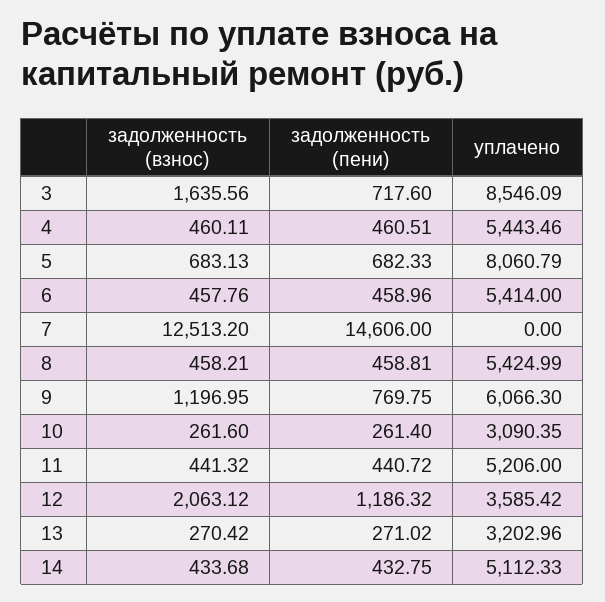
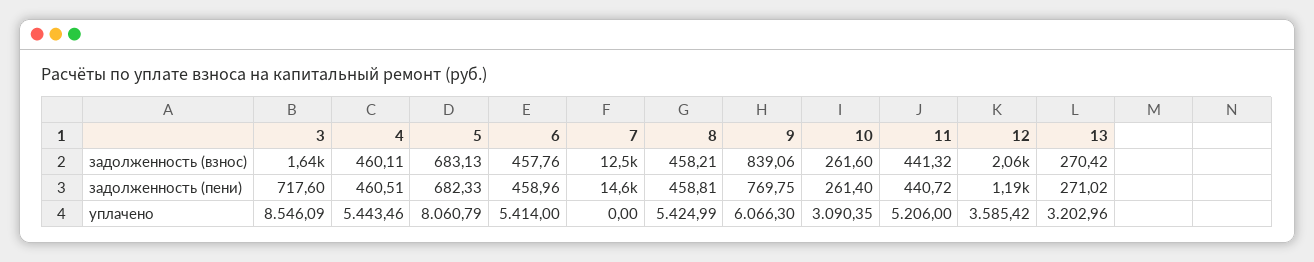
  {
    "задолженность (взнос)": {
      "3": 1635.56,
      "4": 460.11,
      "5": 683.13,
      "6": 457.76,
      "7": 12513.2,
      "8": 458.21,
-     "9": 1196.95,
+     "9": 839.06,
      "10": 261.6,
      "11": 441.32,
      "12": 2063.12,
-     "13": 270.42,
+     "13": 270.42
-     "14": 433.68
    },
    "задолженность (пени)": {
      "3": 717.6,
      "4": 460.51,
      "5": 682.33,
      "6": 458.96,
      "7": 14606,
      "8": 458.81,
      "9": 769.75,
      "10": 261.4,
      "11": 440.72,
      "12": 1186.32,
-     "13": 271.02,
+     "13": 271.02
-     "14": 432.75
    },
    "уплачено": {
      "3": 8546.09,
      "4": 5443.46,
      "5": 8060.79,
      "6": 5414,
      "7": 0,
      "8": 5424.99,
      "9": 6066.3,
      "10": 3090.35,
      "11": 5206,
      "12": 3585.42,
-     "13": 3202.96,
+     "13": 3202.96
-     "14": 5112.33
    }
  }

